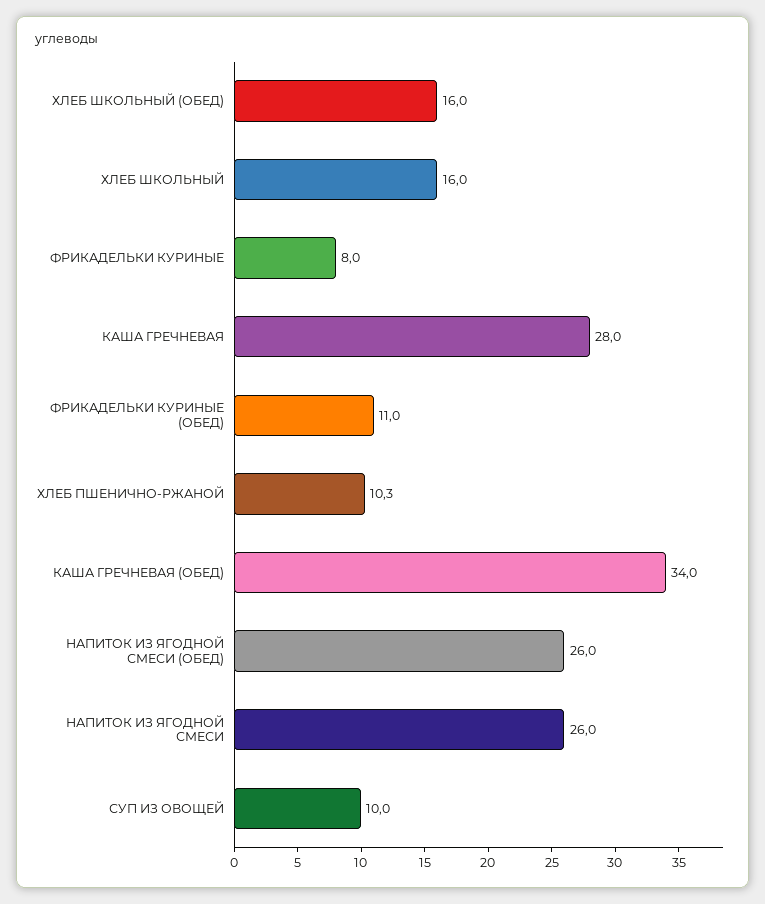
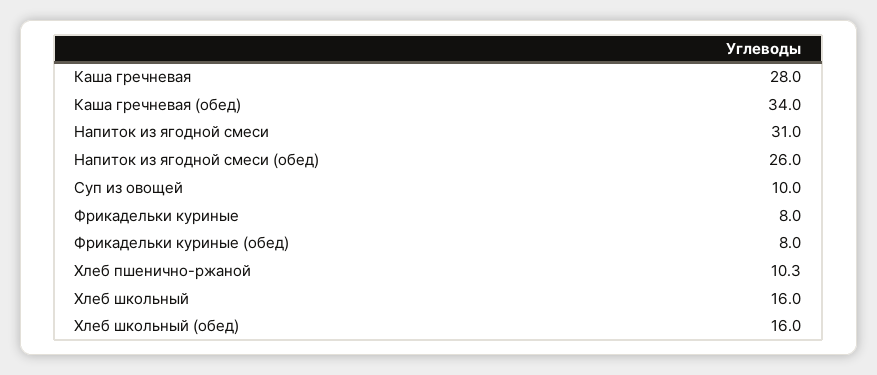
  {
    "ХЛЕБ ШКОЛЬНЫЙ (ОБЕД)": 16,
    "ХЛЕБ ШКОЛЬНЫЙ": 16,
    "ФРИКАДЕЛЬКИ КУРИНЫЕ": 8,
    "КАША ГРЕЧНЕВАЯ": 28,
-   "ФРИКАДЕЛЬКИ КУРИНЫЕ (ОБЕД)": 11,
+   "ФРИКАДЕЛЬКИ КУРИНЫЕ (ОБЕД)": 8,
    "ХЛЕБ ПШЕНИЧНО-РЖАНОЙ": 10.3,
    "КАША ГРЕЧНЕВАЯ (ОБЕД)": 34,
    "НАПИТОК ИЗ ЯГОДНОЙ СМЕСИ (ОБЕД)": 26,
-   "НАПИТОК ИЗ ЯГОДНОЙ СМЕСИ": 26,
+   "НАПИТОК ИЗ ЯГОДНОЙ СМЕСИ": 31,
    "СУП ИЗ ОВОЩЕЙ": 10
  }

